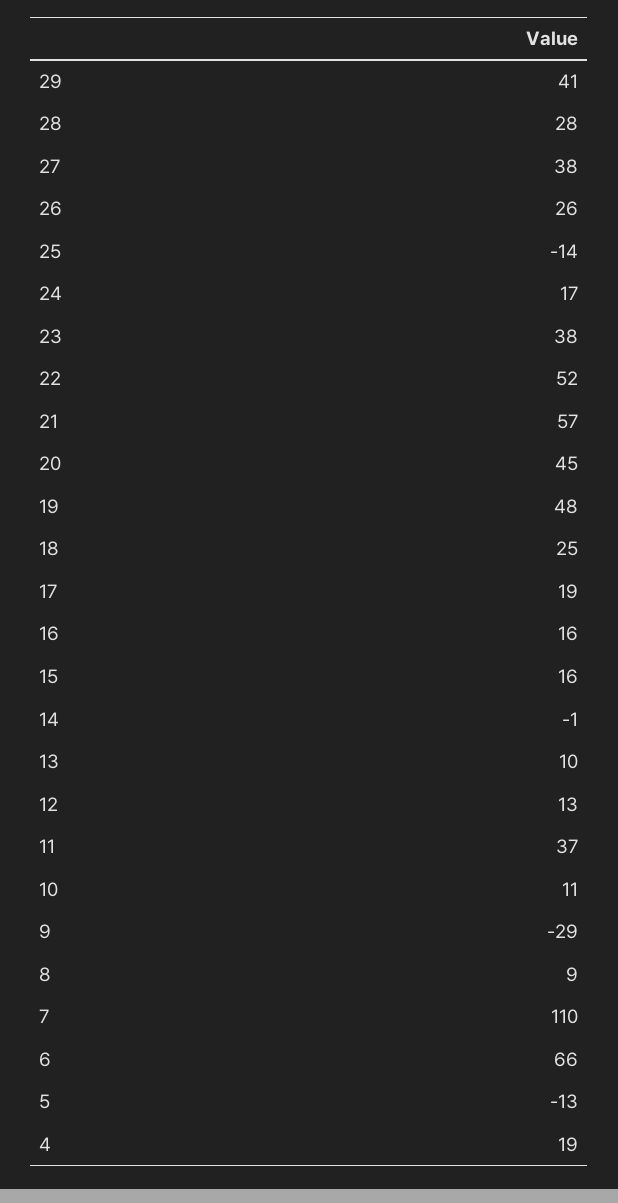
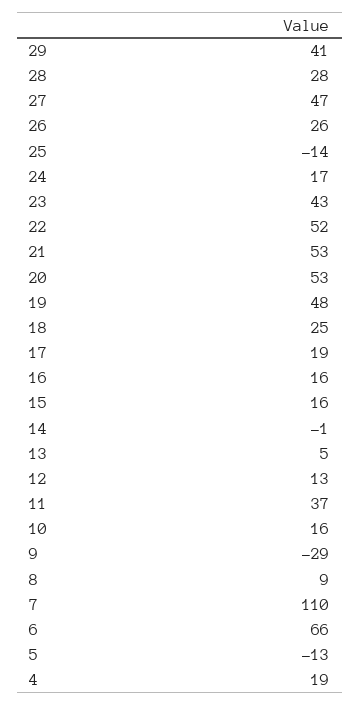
  {
    "29": 41,
    "28": 28,
-   "27": 38,
+   "27": 47,
    "26": 26,
    "25": -14,
    "24": 17,
-   "23": 38,
+   "23": 43,
    "22": 52,
-   "21": 57,
+   "21": 53,
-   "20": 45,
+   "20": 53,
    "19": 48,
    "18": 25,
    "17": 19,
    "16": 16,
    "15": 16,
    "14": -1,
-   "13": 10,
+   "13": 5,
    "12": 13,
    "11": 37,
-   "10": 11,
+   "10": 16,
    "9": -29,
    "8": 9,
    "7": 110,
    "6": 66,
    "5": -13,
    "4": 19
  }

